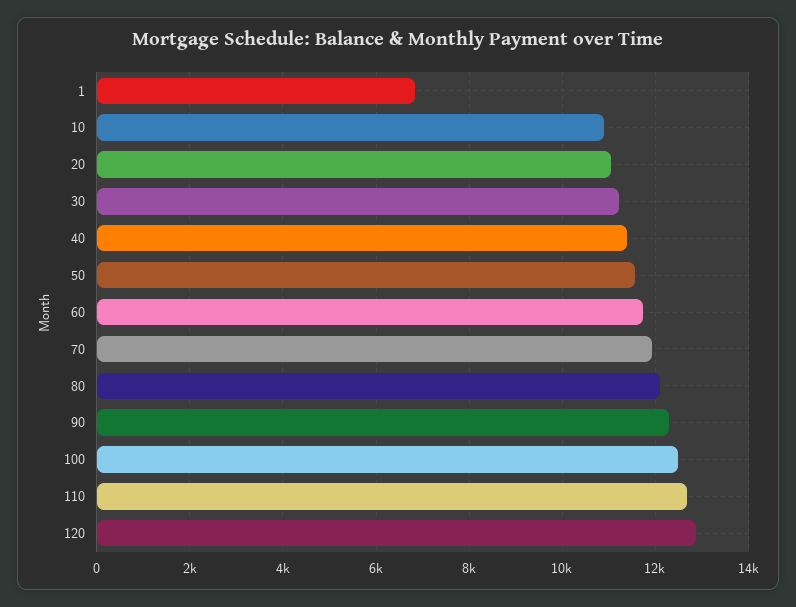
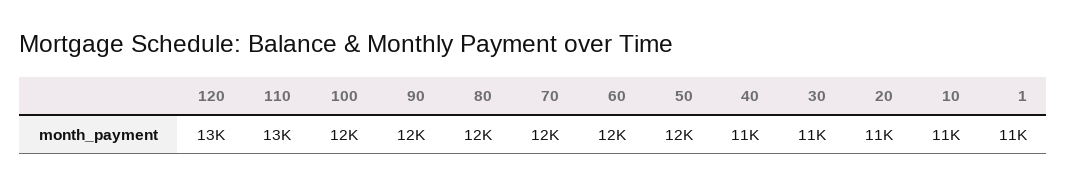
  {
-   "1": 6800,
+   "1": 11000,
    "10": 11000,
    "20": 11000,
    "30": 11000,
    "40": 11000,
    "50": 12000,
    "60": 12000,
    "70": 12000,
    "80": 12000,
    "90": 12000,
    "100": 12000,
    "110": 13000,
    "120": 13000
  }

